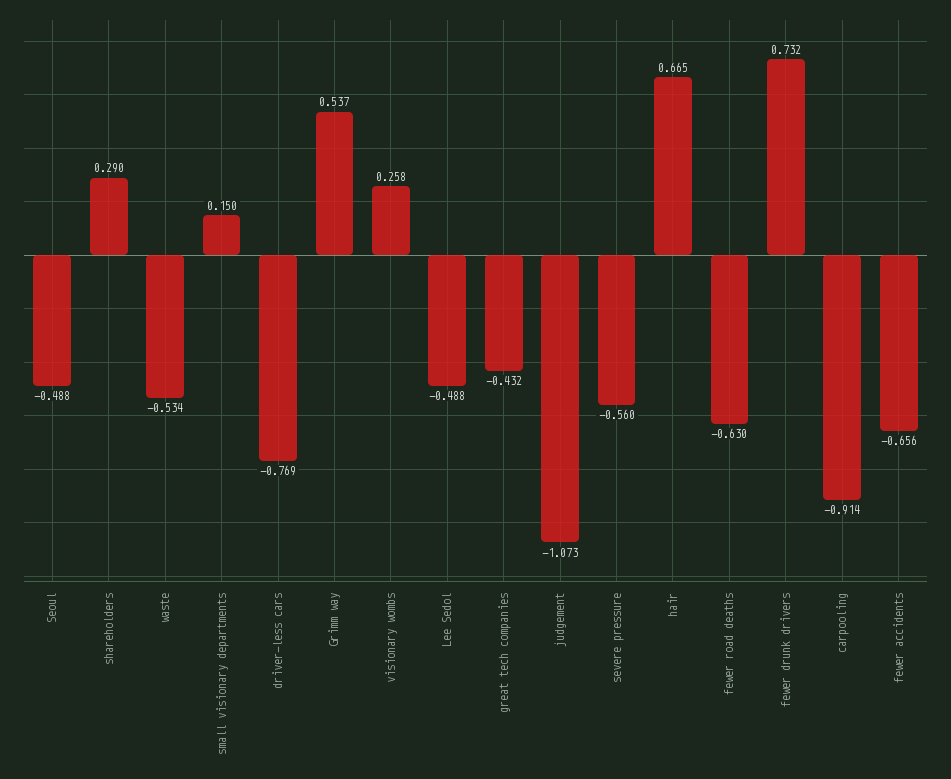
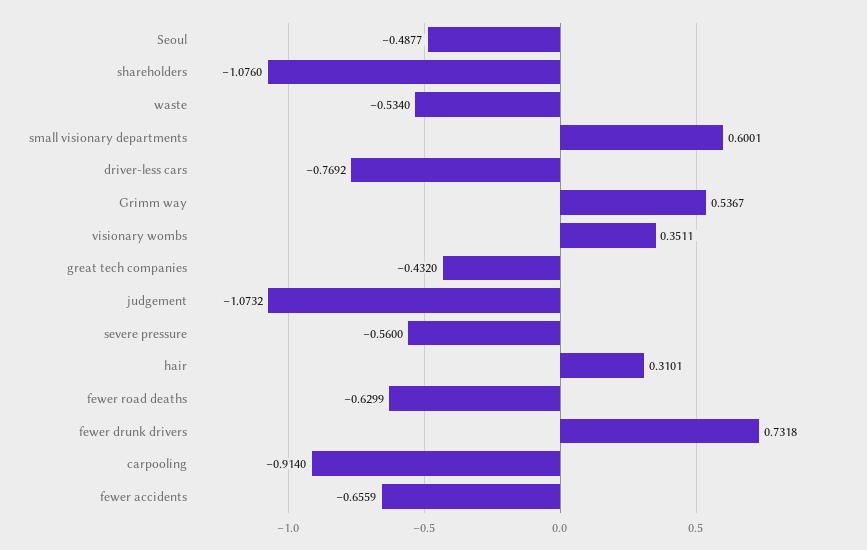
  {
    "Seoul": -0.4877,
-   "shareholders": 0.29,
+   "shareholders": -1.076,
    "waste": -0.534,
-   "small visionary departments": 0.15,
+   "small visionary departments": 0.6001,
    "driver-less cars": -0.7692,
    "Grimm way": 0.5367,
-   "visionary wombs": 0.258,
+   "visionary wombs": 0.3511,
-   "Lee Sedol": -0.488,
    "great tech companies": -0.432,
    "judgement": -1.0732,
    "severe pressure": -0.56,
-   "hair": 0.665,
+   "hair": 0.3101,
    "fewer road deaths": -0.6299,
    "fewer drunk drivers": 0.7318,
    "carpooling": -0.914,
    "fewer accidents": -0.6559
  }

